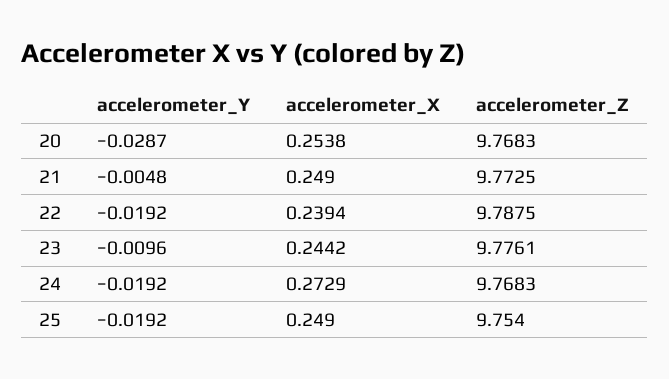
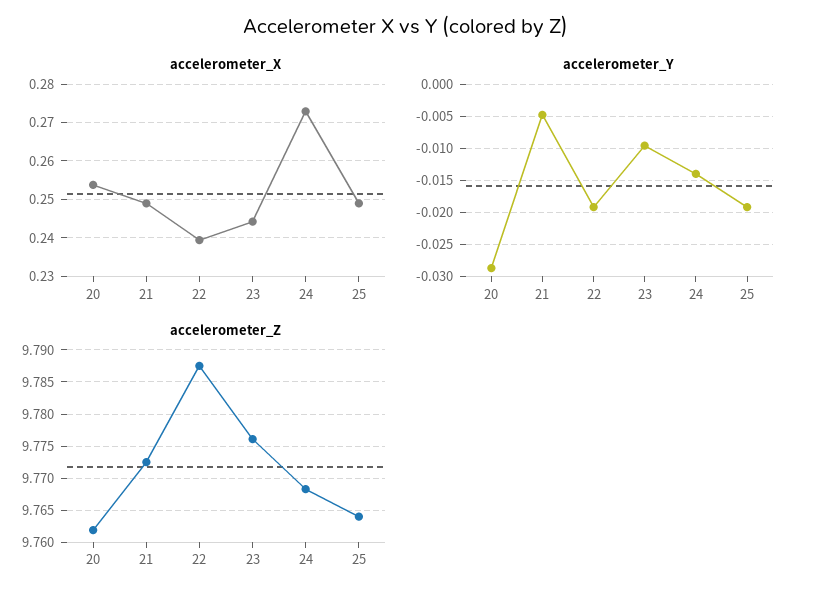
  {
    "accelerometer_Y": {
      "20": -0.0287,
      "21": -0.0048,
      "22": -0.0192,
      "23": -0.0096,
-     "24": -0.0192,
+     "24": -0.014,
      "25": -0.0192
    },
    "accelerometer_X": {
      "20": 0.2538,
      "21": 0.249,
      "22": 0.2394,
      "23": 0.2442,
      "24": 0.2729,
      "25": 0.249
    },
    "accelerometer_Z": {
-     "20": 9.7683,
+     "20": 9.762,
      "21": 9.7725,
      "22": 9.7875,
      "23": 9.7761,
      "24": 9.7683,
-     "25": 9.754
+     "25": 9.764
    }
  }

